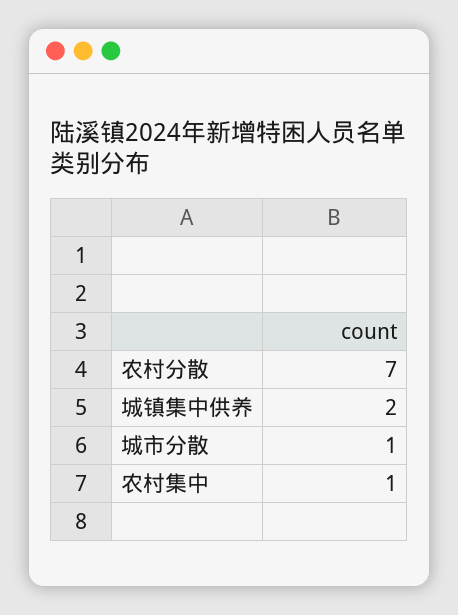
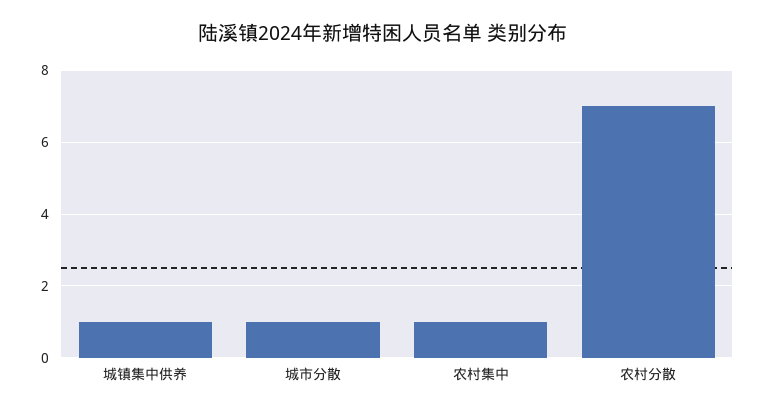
  {
    "农村分散": 7,
-   "城镇集中供养": 2,
+   "城镇集中供养": 1,
    "城市分散": 1,
    "农村集中": 1
  }

